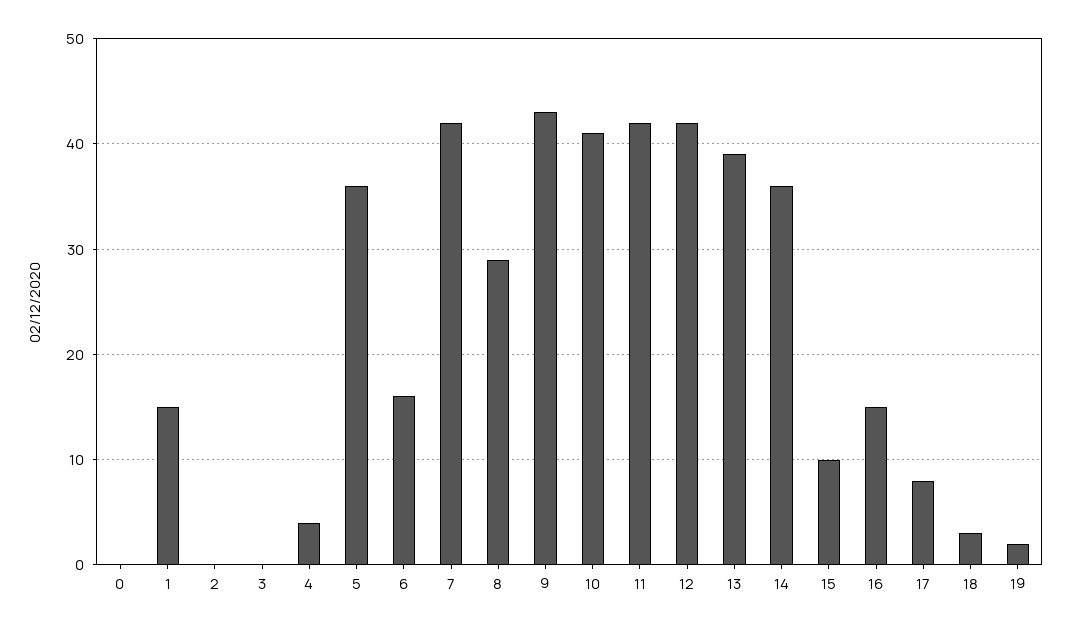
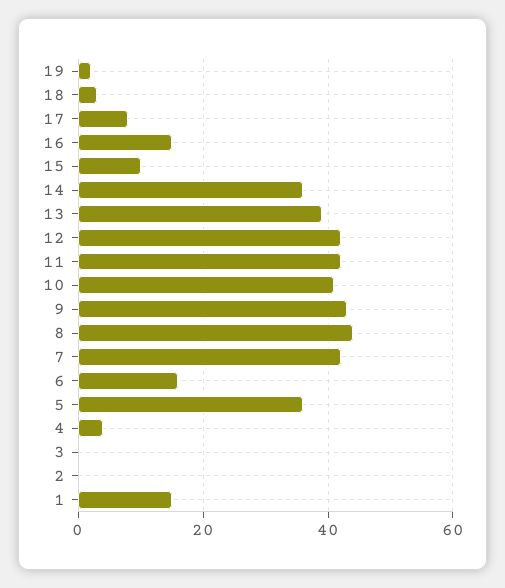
  {
-   "0": 0,
    "1": 15,
    "2": 0,
    "3": 0,
    "4": 4,
    "5": 36,
    "6": 16,
    "7": 42,
-   "8": 29,
+   "8": 45,
    "9": 43,
    "10": 41,
    "11": 42,
    "12": 42,
    "13": 39,
    "14": 36,
    "15": 10,
    "16": 15,
    "17": 8,
    "18": 3,
    "19": 2
  }

